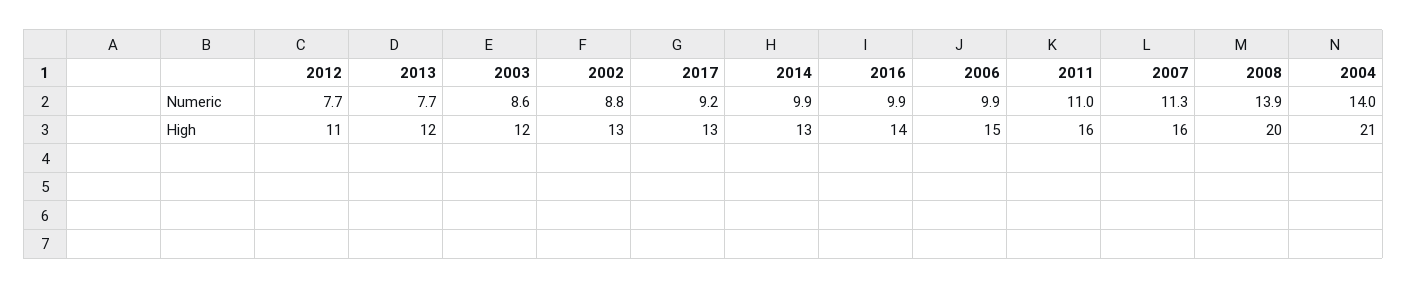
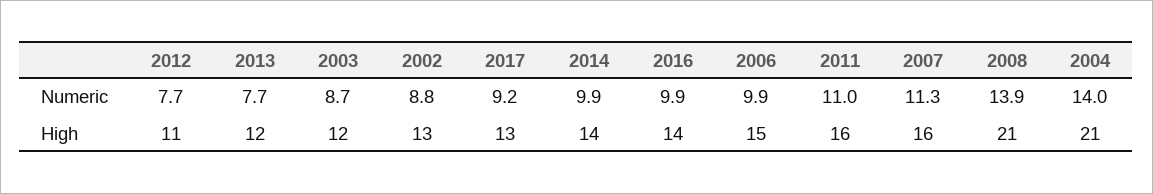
  {
    "2012": {
      "Numeric": 7.7,
      "High": 11
    },
    "2013": {
      "Numeric": 7.7,
      "High": 12
    },
    "2003": {
-     "Numeric": 8.6,
+     "Numeric": 8.7,
      "High": 12
    },
    "2002": {
      "Numeric": 8.8,
      "High": 13
    },
    "2017": {
      "Numeric": 9.2,
      "High": 13
    },
    "2014": {
      "Numeric": 9.9,
-     "High": 13
+     "High": 14
    },
    "2016": {
      "Numeric": 9.9,
      "High": 14
    },
    "2006": {
      "Numeric": 9.9,
      "High": 15
    },
    "2011": {
      "Numeric": 11,
      "High": 16
    },
    "2007": {
      "Numeric": 11.3,
      "High": 16
    },
    "2008": {
      "Numeric": 13.9,
-     "High": 20
+     "High": 21
    },
    "2004": {
      "Numeric": 14,
      "High": 21
    }
  }

